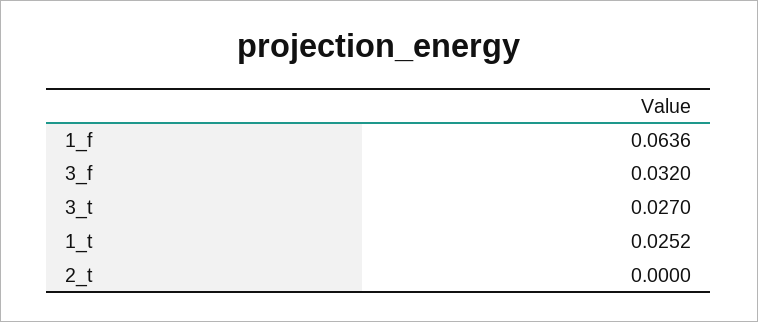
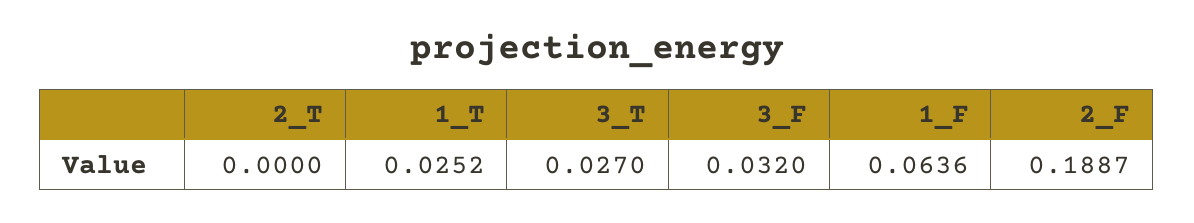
  {
    "1_f": 0.0636,
    "3_f": 0.032,
    "3_t": 0.027,
    "1_t": 0.0252,
-   "2_t": 0
+   "2_t": 0,
+   "2_F": 0.1887
  }

